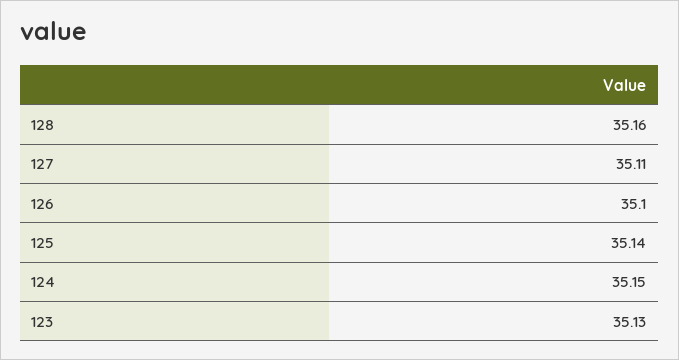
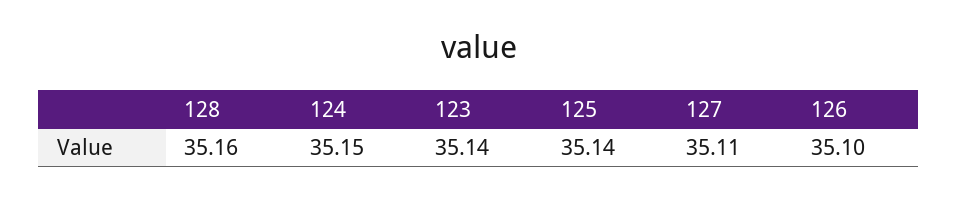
  {
    "128": 35.16,
    "127": 35.11,
    "126": 35.1,
    "125": 35.14,
    "124": 35.15,
-   "123": 35.13
+   "123": 35.14
  }

